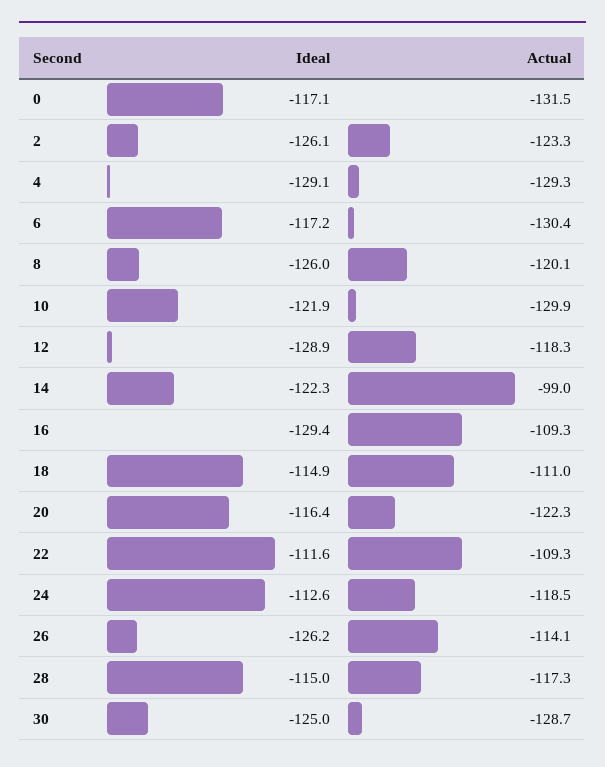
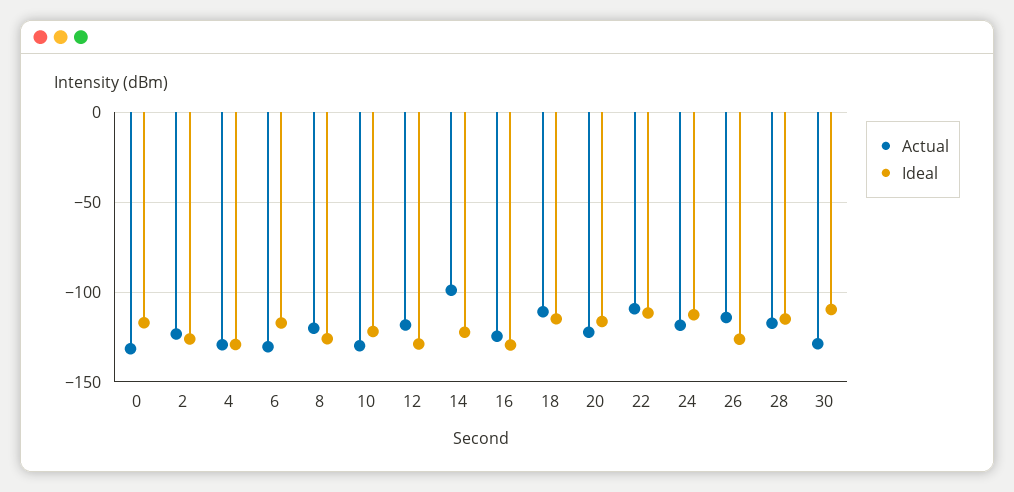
  {
    "Ideal": {
      "0": -117.1,
      "2": -126.1,
      "4": -129.1,
      "6": -117.2,
      "8": -126,
      "10": -121.9,
      "12": -128.9,
      "14": -122.3,
      "16": -129.4,
      "18": -114.9,
      "20": -116.4,
      "22": -111.6,
      "24": -112.6,
      "26": -126.2,
      "28": -115,
-     "30": -125
+     "30": -110
    },
    "Actual": {
      "0": -131.5,
      "2": -123.3,
      "4": -129.3,
      "6": -130.4,
      "8": -120.1,
      "10": -129.9,
      "12": -118.3,
      "14": -99,
-     "16": -109.3,
+     "16": -125,
      "18": -111,
      "20": -122.3,
      "22": -109.3,
      "24": -118.5,
      "26": -114.1,
      "28": -117.3,
      "30": -128.7
    }
  }

